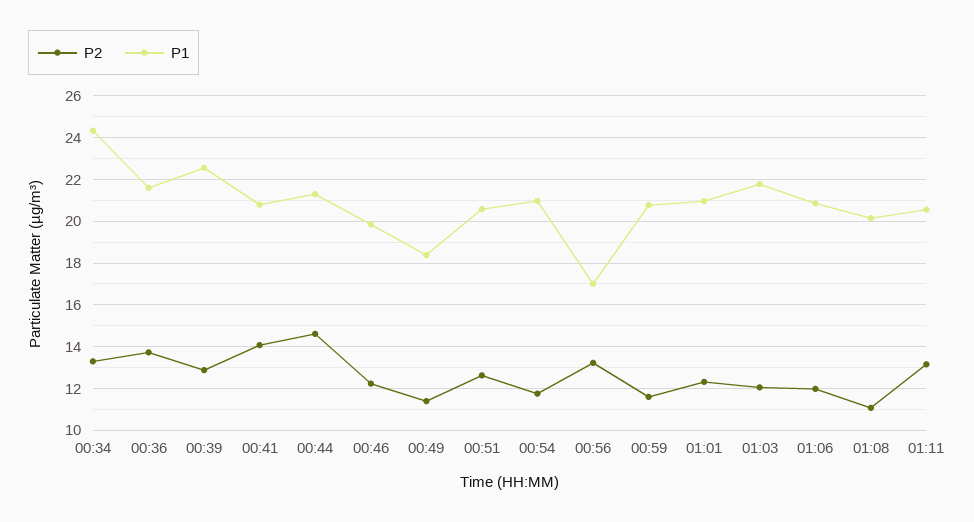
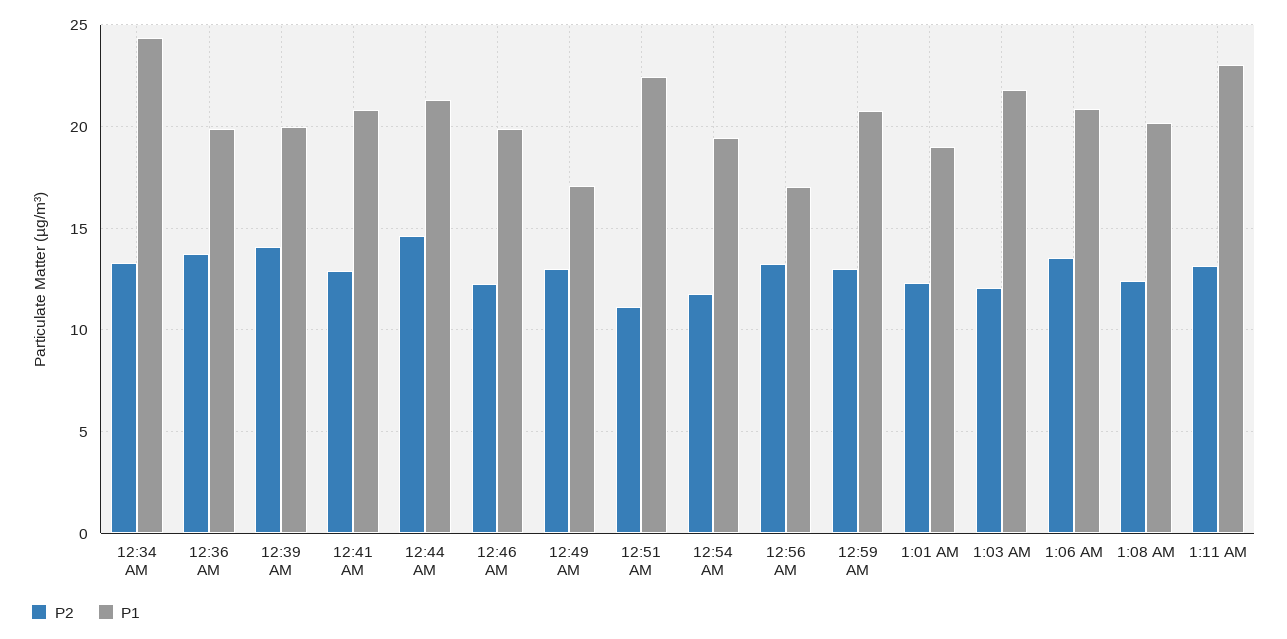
  {
    "P2": {
      "00:34": 13.5,
      "00:36": 13.5,
-     "00:39": 13,
+     "00:39": 14,
-     "00:41": 14,
+     "00:41": 13,
      "00:44": 14.5,
      "00:46": 12,
-     "00:49": 11.5,
+     "00:49": 13,
-     "00:51": 12.5,
+     "00:51": 11,
      "00:54": 12,
      "00:56": 13,
-     "00:59": 11.5,
+     "00:59": 13,
      "01:01": 12.5,
      "01:03": 12,
-     "01:06": 12,
+     "01:06": 13.5,
-     "01:08": 11,
+     "01:08": 12.5,
      "01:11": 13
    },
    "P1": {
      "00:34": 24.5,
-     "00:36": 21.5,
+     "00:36": 20,
-     "00:39": 22.5,
+     "00:39": 20,
      "00:41": 21,
      "00:44": 21.5,
      "00:46": 20,
-     "00:49": 18.5,
+     "00:49": 17,
-     "00:51": 20.5,
+     "00:51": 22.5,
-     "00:54": 21,
+     "00:54": 19.5,
      "00:56": 17,
      "00:59": 21,
-     "01:01": 21,
+     "01:01": 19,
      "01:03": 22,
      "01:06": 21,
      "01:08": 20,
-     "01:11": 20.5
+     "01:11": 23
    }
  }

